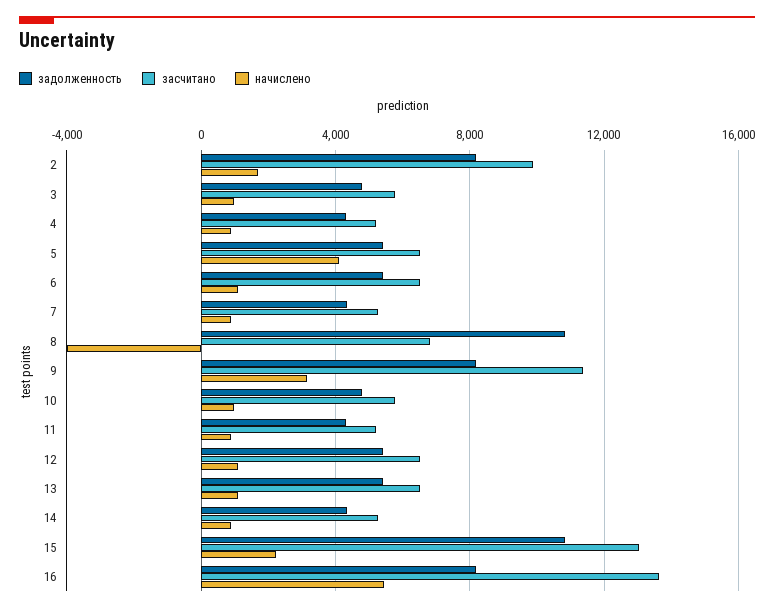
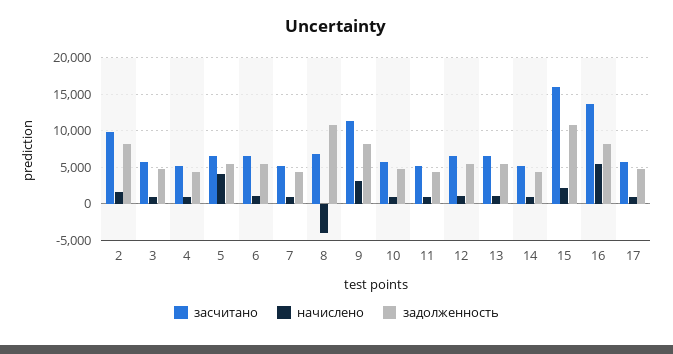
  {
    "задолженность": {
      "2": 8000,
      "3": 5000,
      "4": 4500,
      "5": 5500,
      "6": 5500,
      "7": 4500,
      "8": 11000,
      "9": 8000,
      "10": 5000,
      "11": 4500,
      "12": 5500,
      "13": 5500,
      "14": 4500,
      "15": 11000,
-     "16": 8000
+     "16": 8000,
+     "17": 5000
    },
    "засчитано": {
      "2": 10000,
      "3": 6000,
      "4": 5000,
      "5": 6500,
      "6": 6500,
      "7": 5000,
      "8": 7000,
      "9": 11500,
      "10": 6000,
      "11": 5000,
      "12": 6500,
      "13": 6500,
      "14": 5000,
-     "15": 13000,
+     "15": 16000,
-     "16": 13500
+     "16": 13500,
+     "17": 6000
    },
    "начислено": {
      "2": 1500,
      "3": 1000,
      "4": 1000,
      "5": 4000,
      "6": 1000,
      "7": 1000,
      "8": -4000,
      "9": 3000,
      "10": 1000,
      "11": 1000,
      "12": 1000,
      "13": 1000,
      "14": 1000,
      "15": 2000,
-     "16": 5500
+     "16": 5500,
+     "17": 1000
    }
  }

